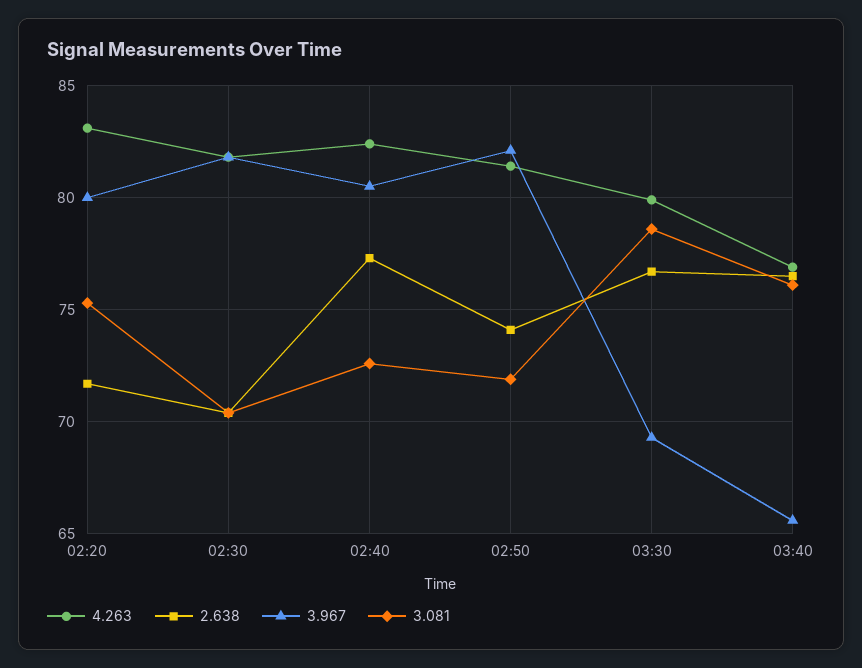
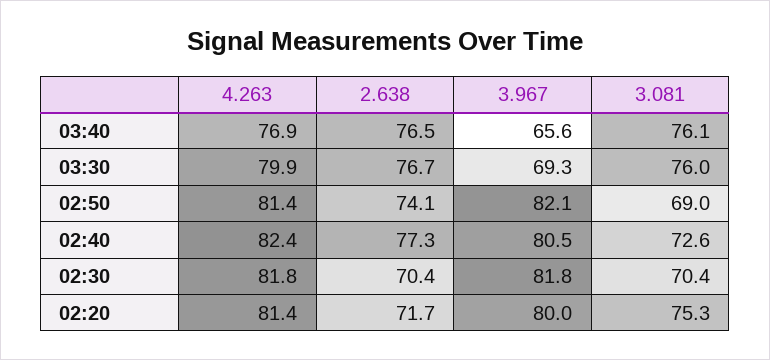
  {
    "4.263": {
-     "02:20": 83,
+     "02:20": 81.4,
      "02:30": 81.8,
      "02:40": 82.4,
      "02:50": 81.4,
      "03:30": 79.9,
      "03:40": 76.9
    },
    "2.638": {
      "02:20": 71.7,
      "02:30": 70.4,
      "02:40": 77.3,
      "02:50": 74.1,
      "03:30": 76.7,
      "03:40": 76.5
    },
    "3.967": {
      "02:20": 80,
      "02:30": 81.8,
      "02:40": 80.5,
      "02:50": 82.1,
      "03:30": 69.3,
      "03:40": 65.6
    },
    "3.081": {
      "02:20": 75.3,
      "02:30": 70.4,
      "02:40": 72.6,
-     "02:50": 72,
+     "02:50": 69,
-     "03:30": 78.5,
+     "03:30": 76,
      "03:40": 76.1
    }
  }

